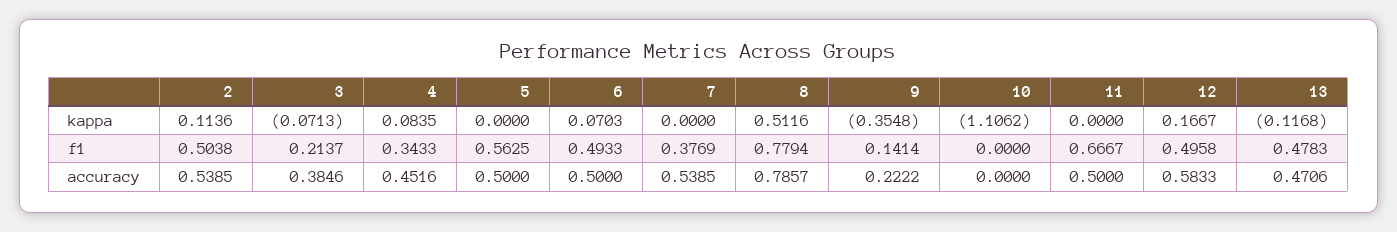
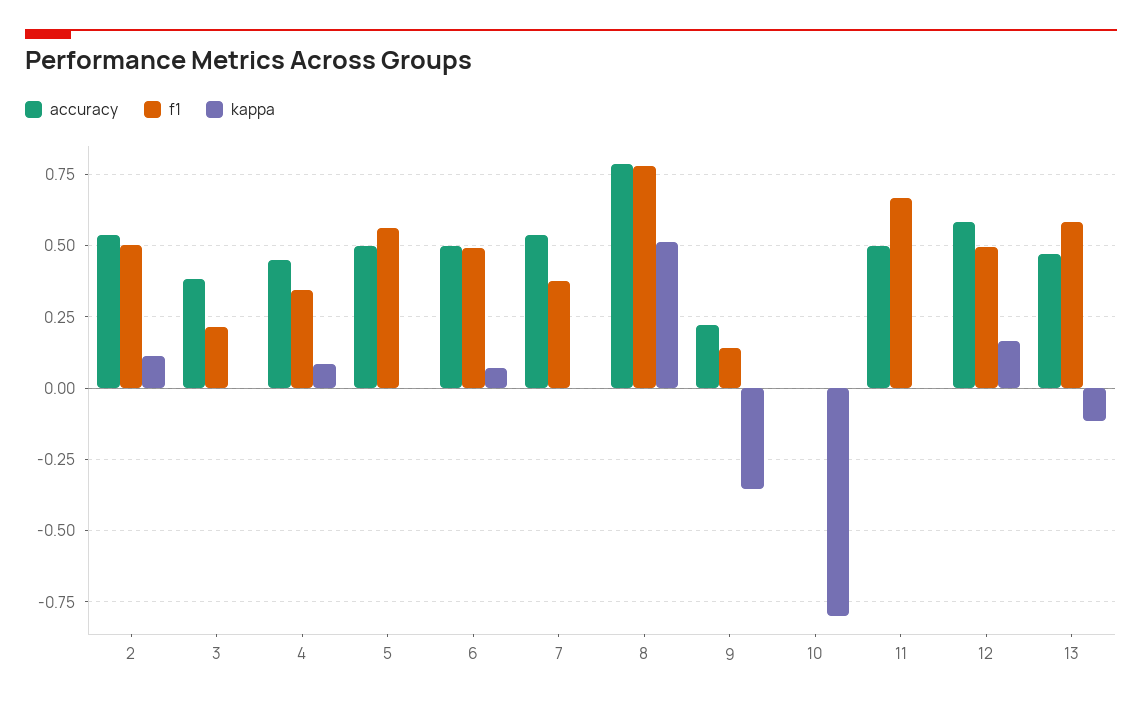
  {
    "kappa": {
      "2": 0.1136,
-     "3": -0.0713,
+     "3": 0,
      "4": 0.0835,
      "5": 0,
      "6": 0.0703,
      "7": 0,
      "8": 0.5116,
      "9": -0.3548,
-     "10": -1.1062,
+     "10": -0.8,
      "11": 0,
      "12": 0.1667,
      "13": -0.1168
    },
    "f1": {
      "2": 0.5038,
      "3": 0.2137,
      "4": 0.3433,
      "5": 0.5625,
      "6": 0.4933,
      "7": 0.3769,
      "8": 0.7794,
      "9": 0.1414,
      "10": 0,
      "11": 0.6667,
      "12": 0.4958,
-     "13": 0.4783
+     "13": 0.575
    },
    "accuracy": {
      "2": 0.5385,
      "3": 0.3846,
      "4": 0.4516,
      "5": 0.5,
      "6": 0.5,
      "7": 0.5385,
      "8": 0.7857,
      "9": 0.2222,
      "10": 0,
      "11": 0.5,
      "12": 0.5833,
      "13": 0.4706
    }
  }

